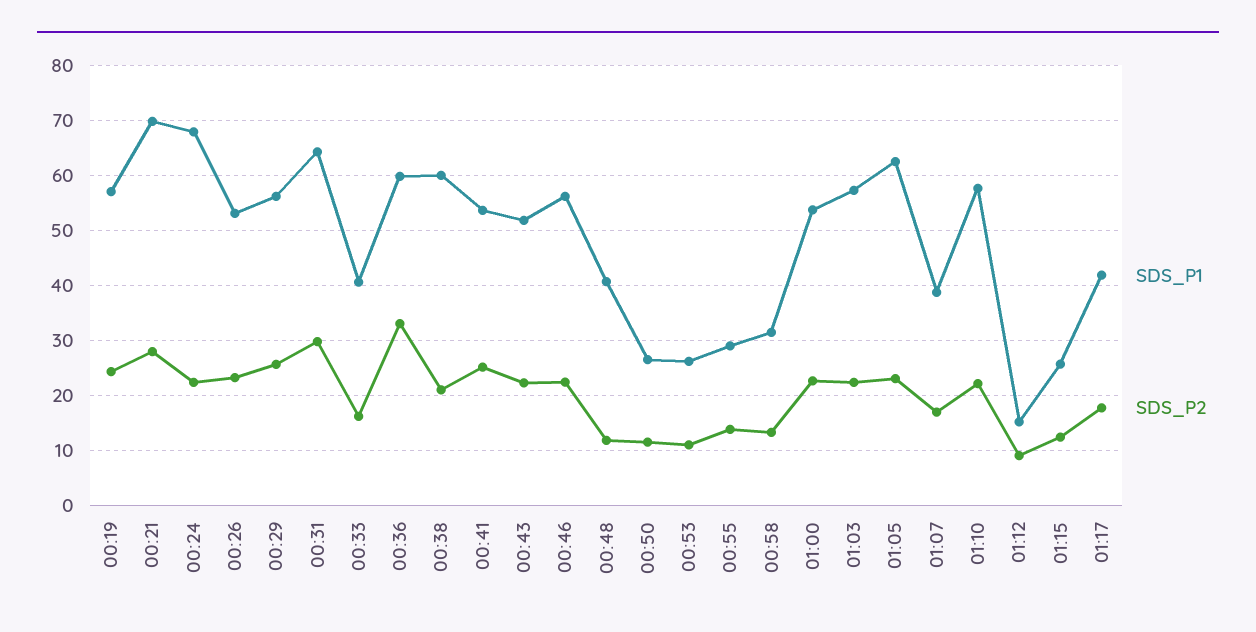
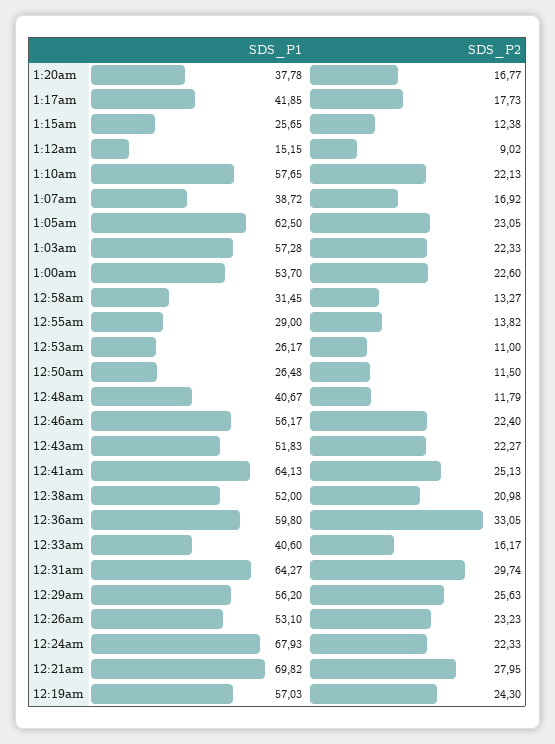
  {
    "SDS_P1": {
      "00:19": 57.03,
      "00:21": 69.82,
      "00:24": 67.93,
      "00:26": 53.1,
      "00:29": 56.2,
      "00:31": 64.27,
      "00:33": 40.6,
      "00:36": 59.8,
-     "00:38": 60,
+     "00:38": 52,
-     "00:41": 54,
+     "00:41": 64.13,
      "00:43": 51.83,
      "00:46": 56.17,
      "00:48": 40.67,
      "00:50": 26.48,
      "00:53": 26.17,
      "00:55": 29,
      "00:58": 31.45,
      "01:00": 53.7,
      "01:03": 57.28,
      "01:05": 62.5,
      "01:07": 38.72,
      "01:10": 57.65,
      "01:12": 15.15,
      "01:15": 25.65,
-     "01:17": 41.85
+     "01:17": 41.85,
+     "1:20am": 37.78
    },
    "SDS_P2": {
      "00:19": 24.3,
      "00:21": 27.95,
      "00:24": 22.33,
      "00:26": 23.23,
      "00:29": 25.63,
      "00:31": 29.74,
      "00:33": 16.17,
      "00:36": 33.05,
      "00:38": 20.98,
      "00:41": 25.13,
      "00:43": 22.27,
      "00:46": 22.4,
      "00:48": 11.79,
      "00:50": 11.5,
      "00:53": 11,
      "00:55": 13.82,
      "00:58": 13.27,
      "01:00": 22.6,
      "01:03": 22.33,
      "01:05": 23.05,
      "01:07": 16.92,
      "01:10": 22.13,
      "01:12": 9.02,
      "01:15": 12.38,
-     "01:17": 17.73
+     "01:17": 17.73,
+     "1:20am": 16.77
    }
  }

